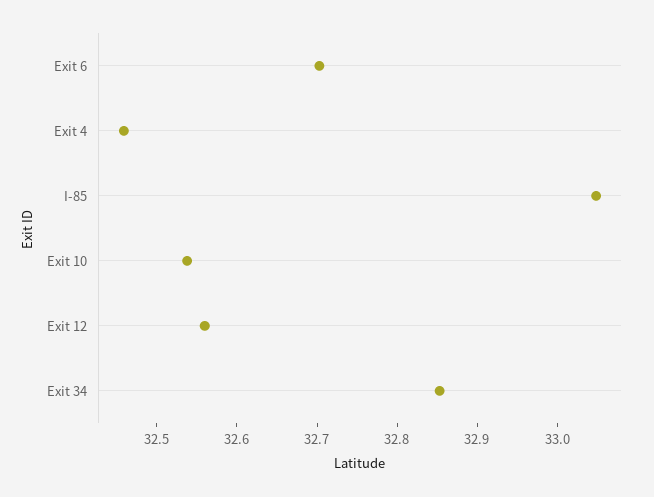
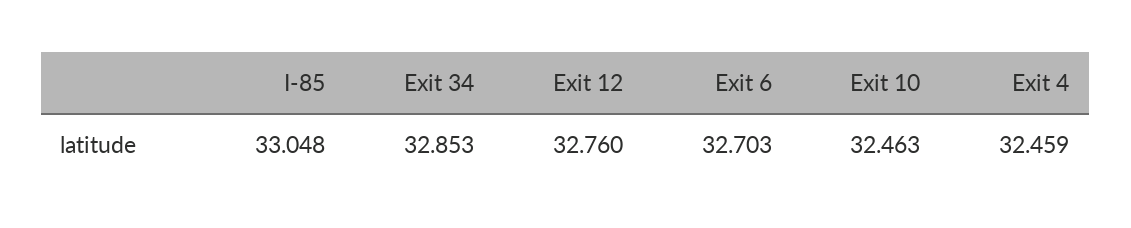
  {
    "Exit 6": 32.703,
    "Exit 4": 32.459,
    "I-85": 33.048,
-   "Exit 10": 32.54,
+   "Exit 10": 32.463,
-   "Exit 12": 32.56,
+   "Exit 12": 32.76,
    "Exit 34": 32.853
  }

